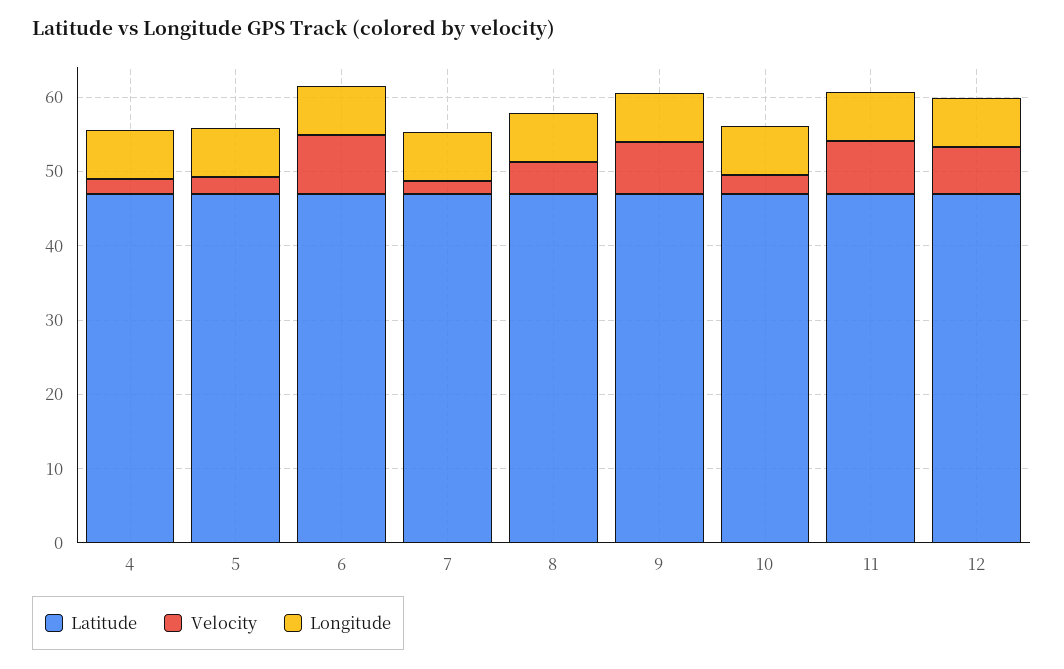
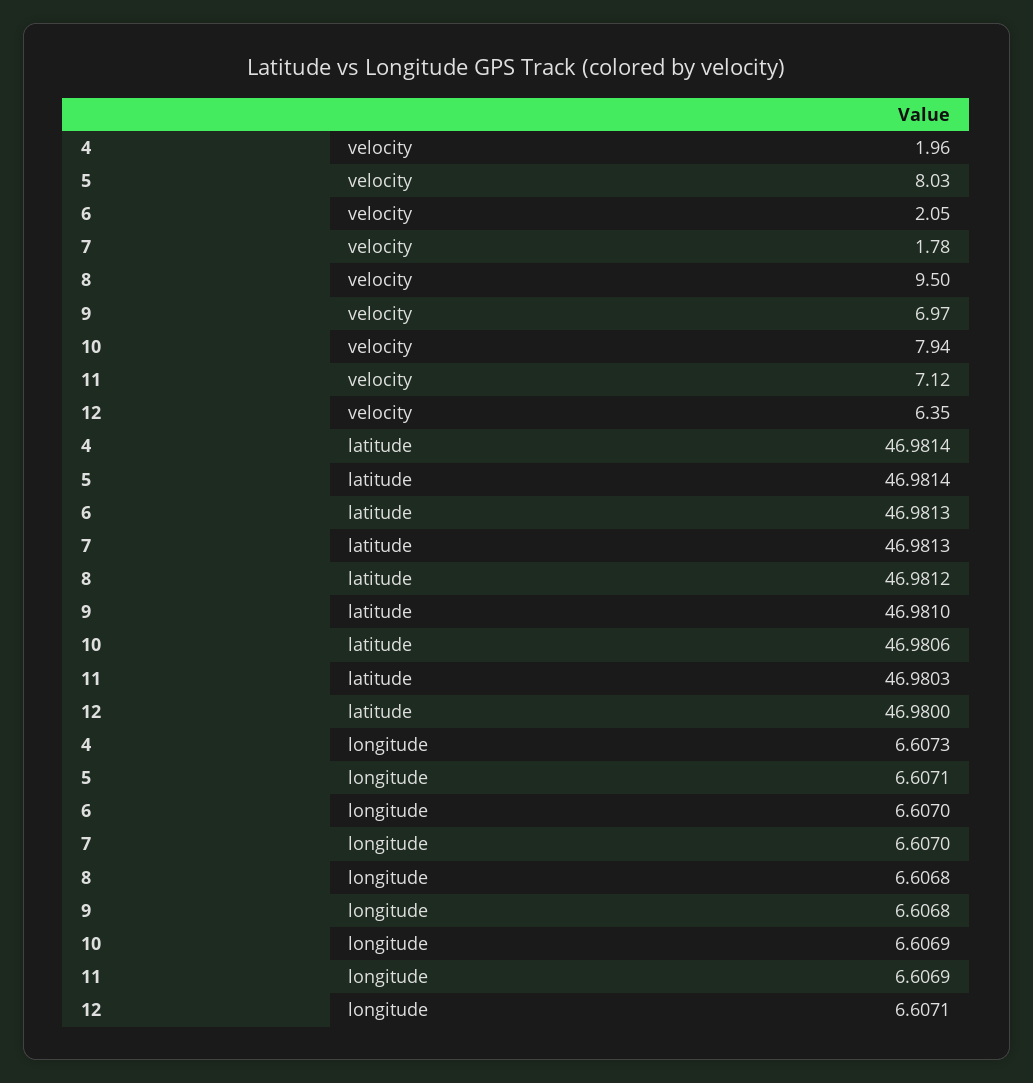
  {
    "Latitude": {
      "4": 46.9814,
      "5": 46.9814,
      "6": 46.9813,
      "7": 46.9813,
      "8": 46.9812,
      "9": 46.981,
      "10": 46.9806,
      "11": 46.9803,
      "12": 46.98
    },
    "Velocity": {
      "4": 1.96,
-     "5": 2,
+     "5": 8.03,
-     "6": 8,
+     "6": 2.05,
      "7": 1.78,
-     "8": 4,
+     "8": 9.5,
      "9": 6.97,
-     "10": 2,
+     "10": 7.94,
      "11": 7.12,
      "12": 6.35
    },
    "Longitude": {
      "4": 6.6073,
      "5": 6.6071,
      "6": 6.607,
      "7": 6.607,
      "8": 6.6068,
      "9": 6.6068,
      "10": 6.6069,
      "11": 6.6069,
      "12": 6.6071
    }
  }

